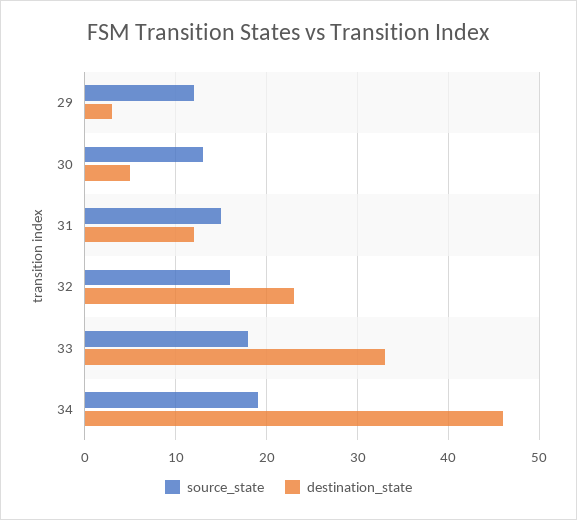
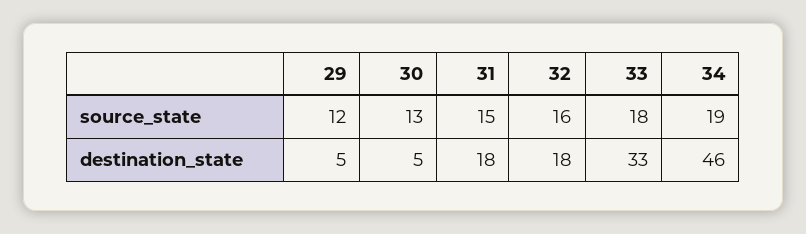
  {
    "source_state": {
      "29": 12,
      "30": 13,
      "31": 15,
      "32": 16,
      "33": 18,
      "34": 19
    },
    "destination_state": {
-     "29": 3,
+     "29": 5,
      "30": 5,
-     "31": 12,
+     "31": 18,
-     "32": 23,
+     "32": 18,
      "33": 33,
      "34": 46
    }
  }

